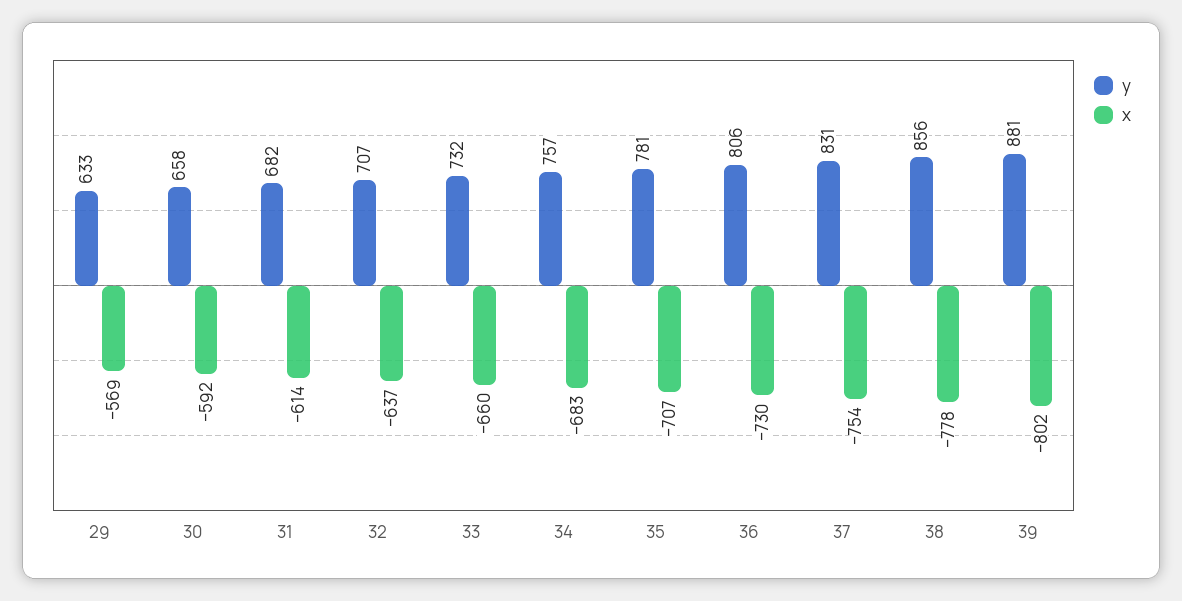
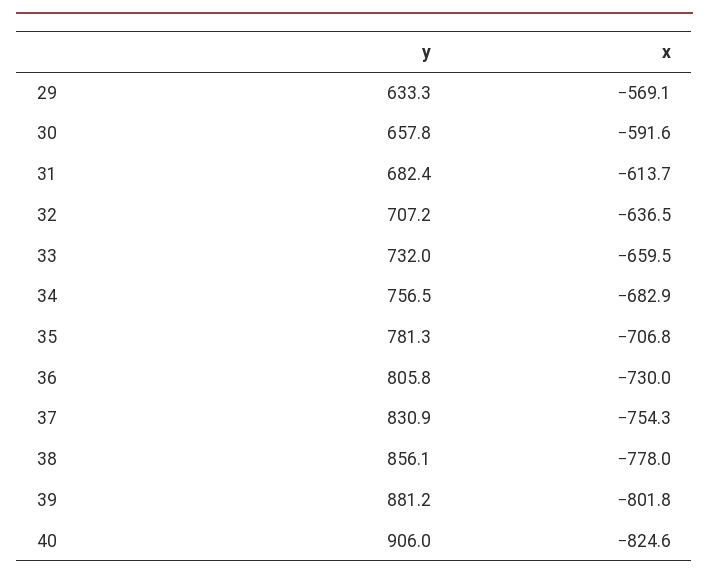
  {
    "y": {
      "29": 633.3,
      "30": 657.8,
      "31": 682.4,
      "32": 707.2,
      "33": 732,
      "34": 756.5,
      "35": 781.3,
      "36": 805.8,
      "37": 830.9,
      "38": 856.1,
-     "39": 881.2
+     "39": 881.2,
+     "40": 906
    },
    "x": {
      "29": -569.1,
      "30": -591.6,
      "31": -613.7,
      "32": -636.5,
      "33": -659.5,
      "34": -682.9,
      "35": -706.8,
      "36": -730,
      "37": -754.3,
      "38": -778,
-     "39": -801.8
+     "39": -801.8,
+     "40": -824.6
    }
  }

